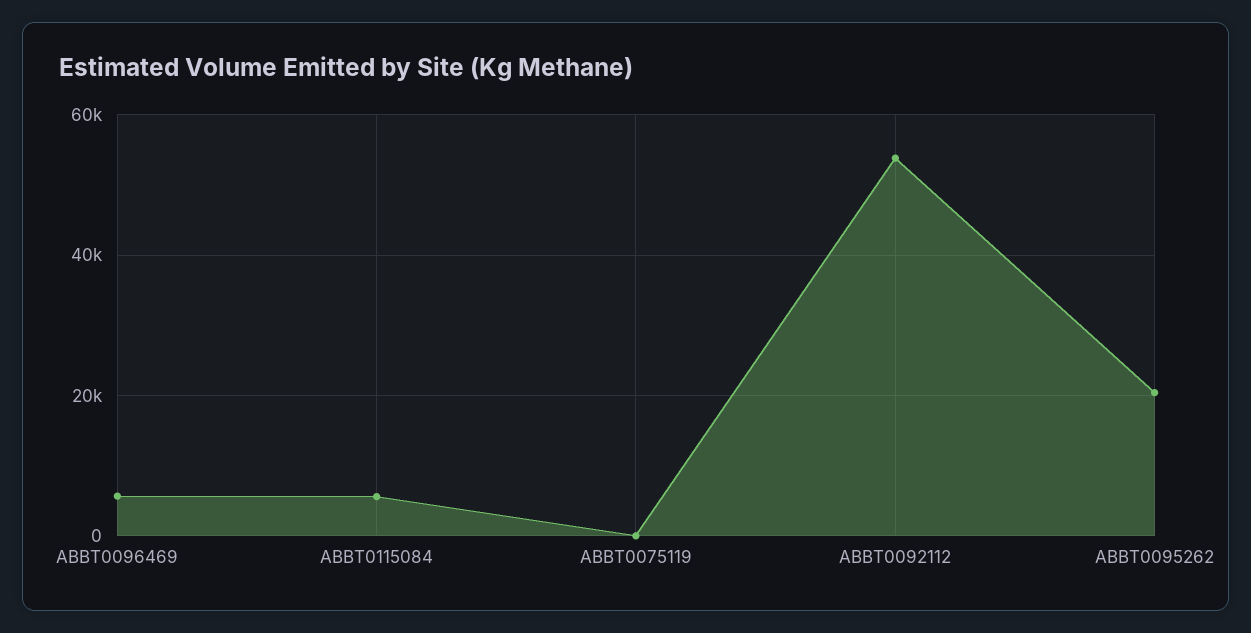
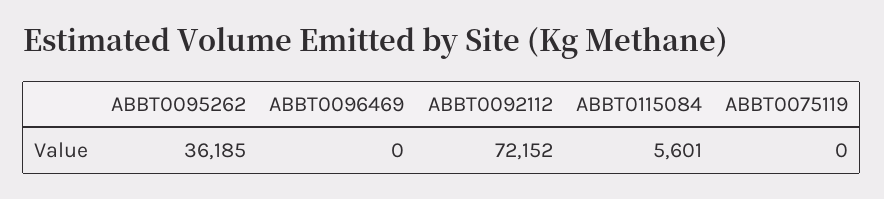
  {
-   "ABBT0096469": 6000,
+   "ABBT0096469": 0,
    "ABBT0115084": 5601,
    "ABBT0075119": 0,
-   "ABBT0092112": 54000,
+   "ABBT0092112": 72152,
-   "ABBT0095262": 20000
+   "ABBT0095262": 36185
  }

